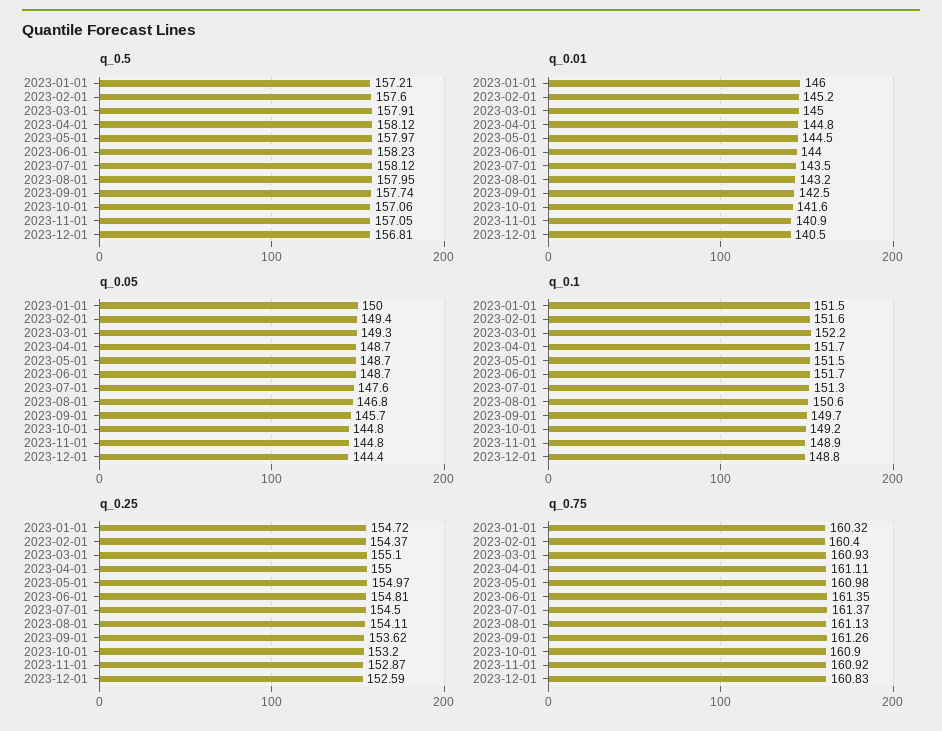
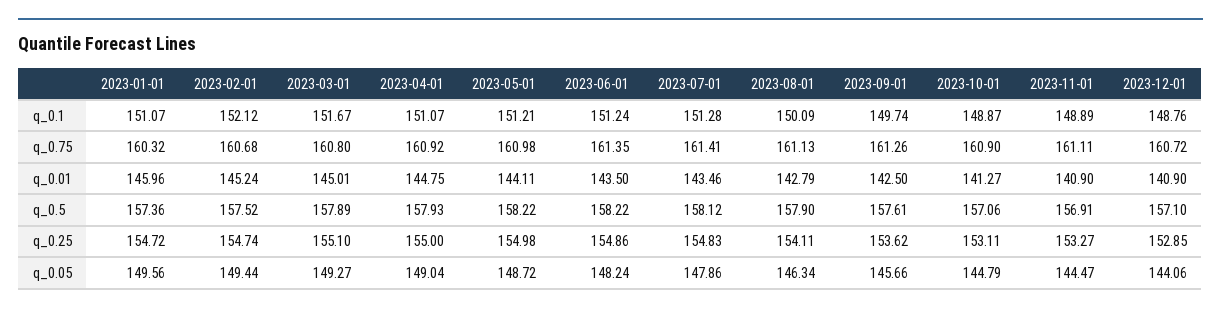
  {
    "q_0.5": {
-     "2023-01-01": 157.21,
+     "2023-01-01": 157.36,
-     "2023-02-01": 157.6,
+     "2023-02-01": 157.52,
-     "2023-03-01": 157.91,
+     "2023-03-01": 157.89,
-     "2023-04-01": 158.12,
+     "2023-04-01": 157.93,
-     "2023-05-01": 157.97,
+     "2023-05-01": 158.22,
-     "2023-06-01": 158.23,
+     "2023-06-01": 158.22,
      "2023-07-01": 158.12,
-     "2023-08-01": 157.95,
+     "2023-08-01": 157.9,
-     "2023-09-01": 157.74,
+     "2023-09-01": 157.61,
      "2023-10-01": 157.06,
-     "2023-11-01": 157.05,
+     "2023-11-01": 156.91,
-     "2023-12-01": 156.81
+     "2023-12-01": 157.1
    },
    "q_0.01": {
      "2023-01-01": 145.96,
      "2023-02-01": 145.24,
      "2023-03-01": 145.01,
      "2023-04-01": 144.75,
-     "2023-05-01": 144.5,
+     "2023-05-01": 144.11,
-     "2023-06-01": 144,
+     "2023-06-01": 143.5,
      "2023-07-01": 143.46,
-     "2023-08-01": 143.2,
+     "2023-08-01": 142.79,
      "2023-09-01": 142.5,
-     "2023-10-01": 141.6,
+     "2023-10-01": 141.27,
      "2023-11-01": 140.9,
-     "2023-12-01": 140.5
+     "2023-12-01": 140.9
    },
    "q_0.05": {
-     "2023-01-01": 150,
+     "2023-01-01": 149.56,
      "2023-02-01": 149.44,
      "2023-03-01": 149.27,
-     "2023-04-01": 148.7,
+     "2023-04-01": 149.04,
      "2023-05-01": 148.72,
-     "2023-06-01": 148.7,
+     "2023-06-01": 148.24,
-     "2023-07-01": 147.6,
+     "2023-07-01": 147.86,
-     "2023-08-01": 146.8,
+     "2023-08-01": 146.34,
      "2023-09-01": 145.66,
      "2023-10-01": 144.79,
-     "2023-11-01": 144.8,
+     "2023-11-01": 144.47,
-     "2023-12-01": 144.4
+     "2023-12-01": 144.06
    },
    "q_0.1": {
-     "2023-01-01": 151.5,
+     "2023-01-01": 151.07,
-     "2023-02-01": 151.6,
+     "2023-02-01": 152.12,
-     "2023-03-01": 152.2,
+     "2023-03-01": 151.67,
-     "2023-04-01": 151.7,
+     "2023-04-01": 151.07,
-     "2023-05-01": 151.5,
+     "2023-05-01": 151.21,
-     "2023-06-01": 151.7,
+     "2023-06-01": 151.24,
      "2023-07-01": 151.28,
-     "2023-08-01": 150.6,
+     "2023-08-01": 150.09,
      "2023-09-01": 149.74,
-     "2023-10-01": 149.2,
+     "2023-10-01": 148.87,
      "2023-11-01": 148.89,
      "2023-12-01": 148.76
    },
    "q_0.25": {
      "2023-01-01": 154.72,
-     "2023-02-01": 154.37,
+     "2023-02-01": 154.74,
      "2023-03-01": 155.1,
      "2023-04-01": 155,
-     "2023-05-01": 154.97,
+     "2023-05-01": 154.98,
-     "2023-06-01": 154.81,
+     "2023-06-01": 154.86,
-     "2023-07-01": 154.5,
+     "2023-07-01": 154.83,
      "2023-08-01": 154.11,
      "2023-09-01": 153.62,
-     "2023-10-01": 153.2,
+     "2023-10-01": 153.11,
-     "2023-11-01": 152.87,
+     "2023-11-01": 153.27,
-     "2023-12-01": 152.59
+     "2023-12-01": 152.85
    },
    "q_0.75": {
      "2023-01-01": 160.32,
-     "2023-02-01": 160.4,
+     "2023-02-01": 160.68,
-     "2023-03-01": 160.93,
+     "2023-03-01": 160.8,
-     "2023-04-01": 161.11,
+     "2023-04-01": 160.92,
      "2023-05-01": 160.98,
      "2023-06-01": 161.35,
-     "2023-07-01": 161.37,
+     "2023-07-01": 161.41,
      "2023-08-01": 161.13,
      "2023-09-01": 161.26,
      "2023-10-01": 160.9,
-     "2023-11-01": 160.92,
+     "2023-11-01": 161.11,
-     "2023-12-01": 160.83
+     "2023-12-01": 160.72
    }
  }

